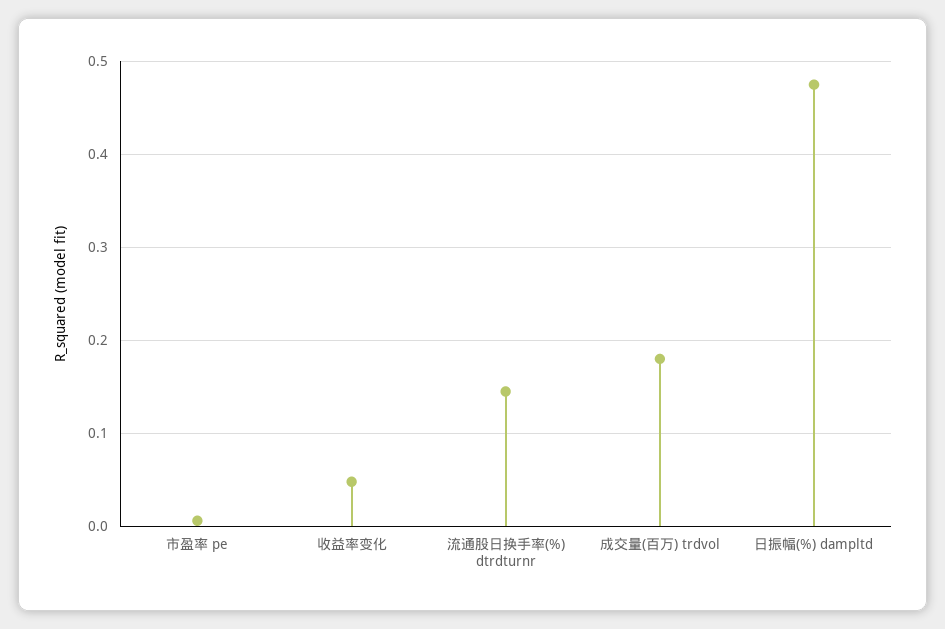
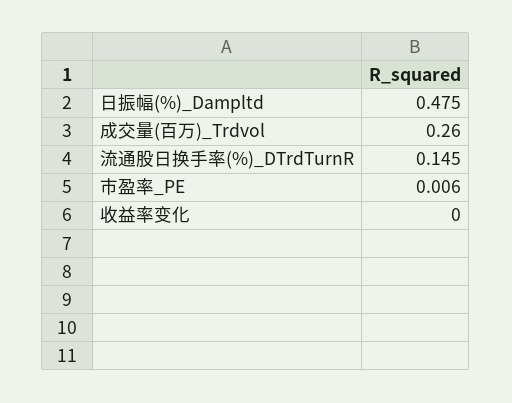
  {
    "市盈率 pe": 0.006,
-   "收益率变化": 0.05,
+   "收益率变化": 0,
    "流通股日换手率(%) dtrdturnr": 0.145,
-   "成交量(百万) trdvol": 0.18,
+   "成交量(百万) trdvol": 0.26,
    "日振幅(%) dampltd": 0.475
  }

